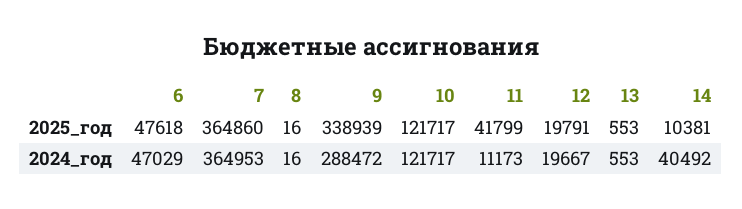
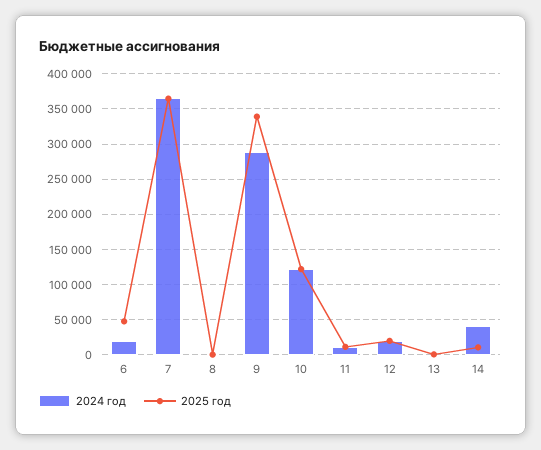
  {
    "2025_год": {
      "6": 47618,
      "7": 364860,
      "8": 16,
      "9": 338939,
      "10": 121717,
-     "11": 41799,
+     "11": 10000,
      "12": 19791,
      "13": 553,
      "14": 10381
    },
    "2024_год": {
-     "6": 47029,
+     "6": 20000,
      "7": 364953,
      "8": 16,
      "9": 288472,
      "10": 121717,
      "11": 11173,
      "12": 19667,
      "13": 553,
      "14": 40492
    }
  }

